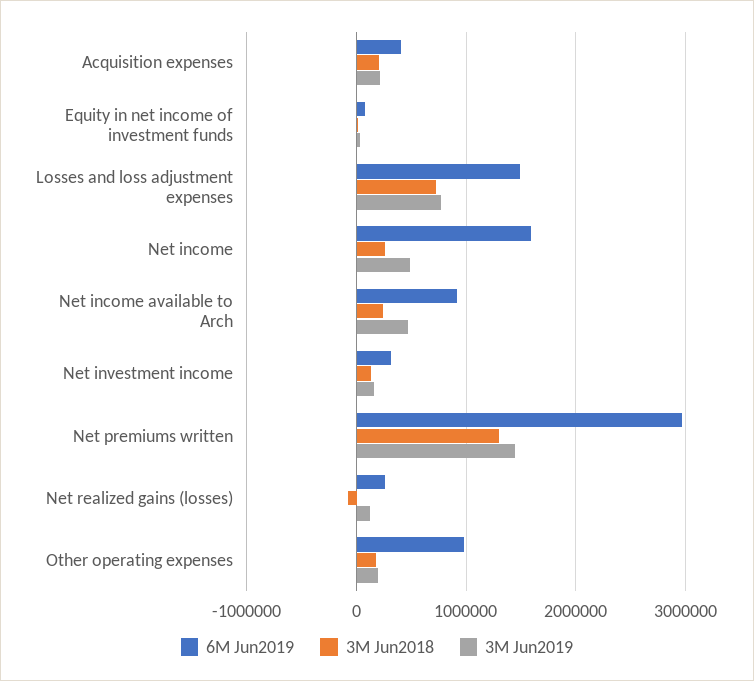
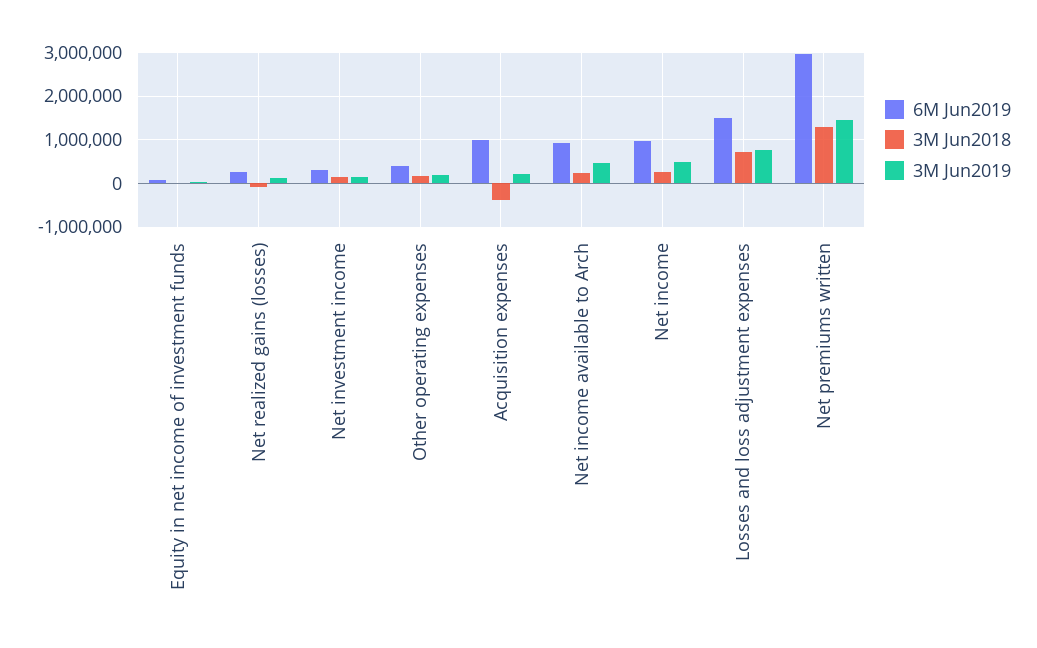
  {
    "6M Jun2019": {
-     "Acquisition expenses": 400000,
+     "Acquisition expenses": 1000000,
      "Equity in net income of investment funds": 100000,
      "Losses and loss adjustment expenses": 1500000,
-     "Net income": 1600000,
+     "Net income": 1000000,
      "Net income available to Arch": 900000,
      "Net investment income": 300000,
      "Net premiums written": 3000000,
      "Net realized gains (losses)": 300000,
-     "Other operating expenses": 1000000
+     "Other operating expenses": 400000
    },
    "3M Jun2018": {
-     "Acquisition expenses": 200000,
+     "Acquisition expenses": -400000,
      "Equity in net income of investment funds": 0,
      "Losses and loss adjustment expenses": 700000,
      "Net income": 300000,
      "Net income available to Arch": 200000,
      "Net investment income": 100000,
      "Net premiums written": 1300000,
      "Net realized gains (losses)": -100000,
      "Other operating expenses": 200000
    },
    "3M Jun2019": {
      "Acquisition expenses": 200000,
      "Equity in net income of investment funds": 0,
      "Losses and loss adjustment expenses": 800000,
      "Net income": 500000,
      "Net income available to Arch": 500000,
      "Net investment income": 200000,
      "Net premiums written": 1400000,
      "Net realized gains (losses)": 100000,
      "Other operating expenses": 200000
    }
  }

